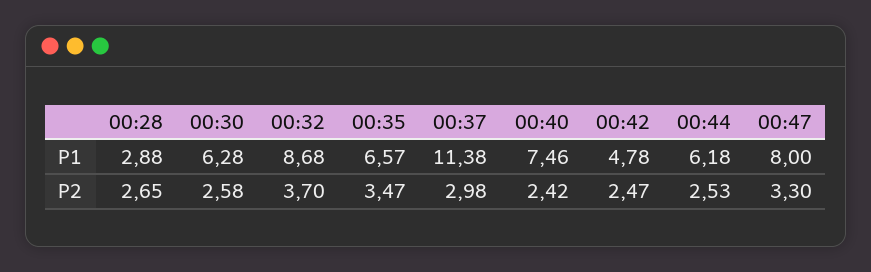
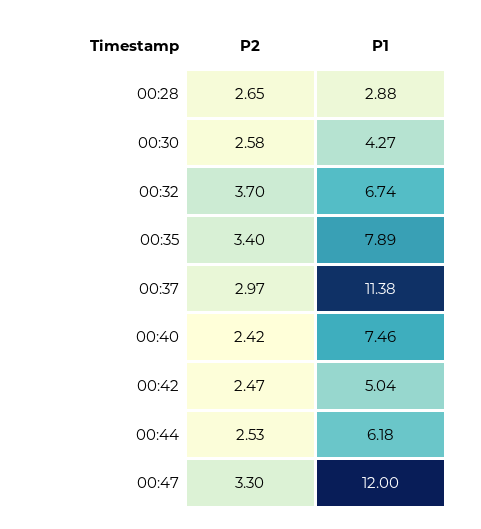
  {
    "00:28": {
      "P1": 2.88,
      "P2": 2.65
    },
    "00:30": {
-     "P1": 6.28,
+     "P1": 4.27,
      "P2": 2.58
    },
    "00:32": {
-     "P1": 8.68,
+     "P1": 6.74,
      "P2": 3.7
    },
    "00:35": {
-     "P1": 6.57,
+     "P1": 7.89,
-     "P2": 3.47
+     "P2": 3.4
    },
    "00:37": {
      "P1": 11.38,
-     "P2": 2.98
+     "P2": 2.97
    },
    "00:40": {
      "P1": 7.46,
      "P2": 2.42
    },
    "00:42": {
-     "P1": 4.78,
+     "P1": 5.04,
      "P2": 2.47
    },
    "00:44": {
      "P1": 6.18,
      "P2": 2.53
    },
    "00:47": {
-     "P1": 8,
+     "P1": 12,
      "P2": 3.3
    }
  }

